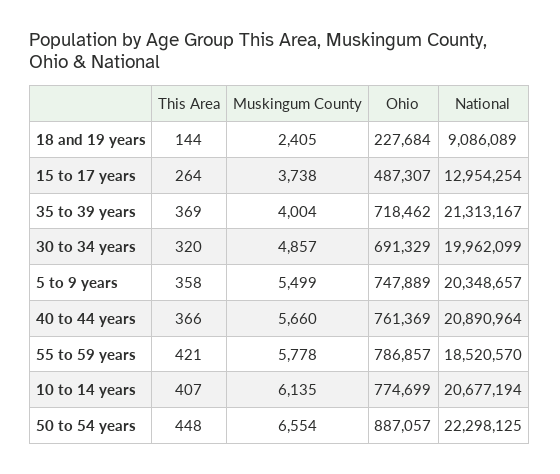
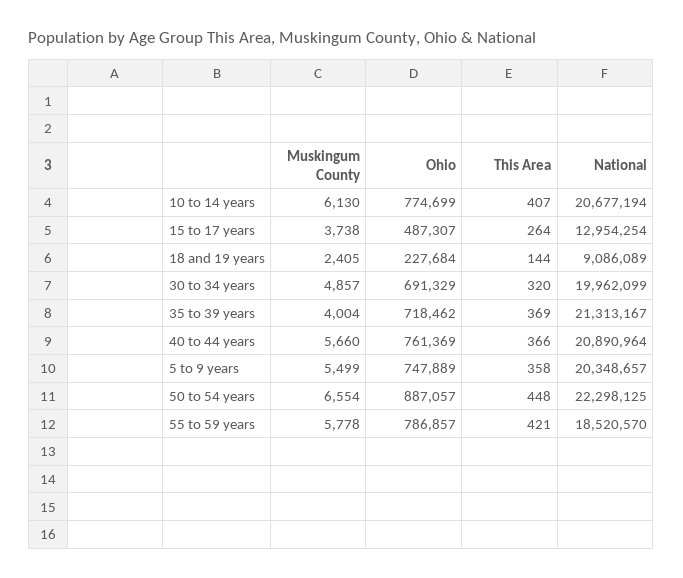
  {
    "This Area": {
      "18 and 19 years": 144,
      "15 to 17 years": 264,
      "35 to 39 years": 369,
      "30 to 34 years": 320,
      "5 to 9 years": 358,
      "40 to 44 years": 366,
      "55 to 59 years": 421,
      "10 to 14 years": 407,
      "50 to 54 years": 448
    },
    "Muskingum County": {
      "18 and 19 years": 2405,
      "15 to 17 years": 3738,
      "35 to 39 years": 4004,
      "30 to 34 years": 4857,
      "5 to 9 years": 5499,
      "40 to 44 years": 5660,
      "55 to 59 years": 5778,
-     "10 to 14 years": 6135,
+     "10 to 14 years": 6130,
      "50 to 54 years": 6554
    },
    "Ohio": {
      "18 and 19 years": 227684,
      "15 to 17 years": 487307,
      "35 to 39 years": 718462,
      "30 to 34 years": 691329,
      "5 to 9 years": 747889,
      "40 to 44 years": 761369,
      "55 to 59 years": 786857,
      "10 to 14 years": 774699,
      "50 to 54 years": 887057
    },
    "National": {
      "18 and 19 years": 9086089,
      "15 to 17 years": 12954254,
      "35 to 39 years": 21313167,
      "30 to 34 years": 19962099,
      "5 to 9 years": 20348657,
      "40 to 44 years": 20890964,
      "55 to 59 years": 18520570,
      "10 to 14 years": 20677194,
      "50 to 54 years": 22298125
    }
  }

